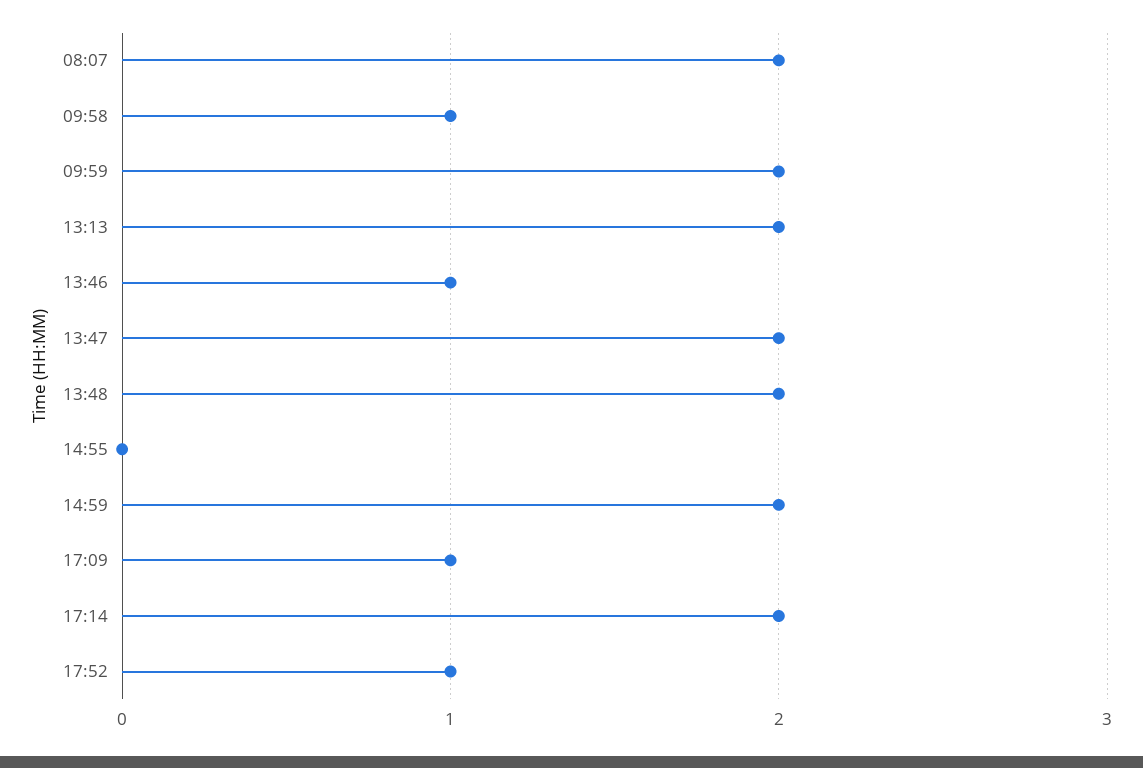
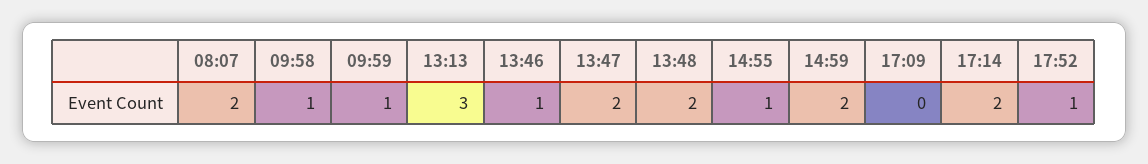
  {
    "08:07": 2,
    "09:58": 1,
-   "09:59": 2,
+   "09:59": 1,
-   "13:13": 2,
+   "13:13": 3,
    "13:46": 1,
    "13:47": 2,
    "13:48": 2,
-   "14:55": 0,
+   "14:55": 1,
    "14:59": 2,
-   "17:09": 1,
+   "17:09": 0,
    "17:14": 2,
    "17:52": 1
  }

